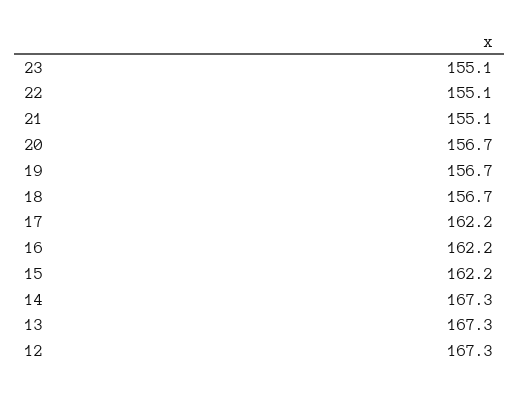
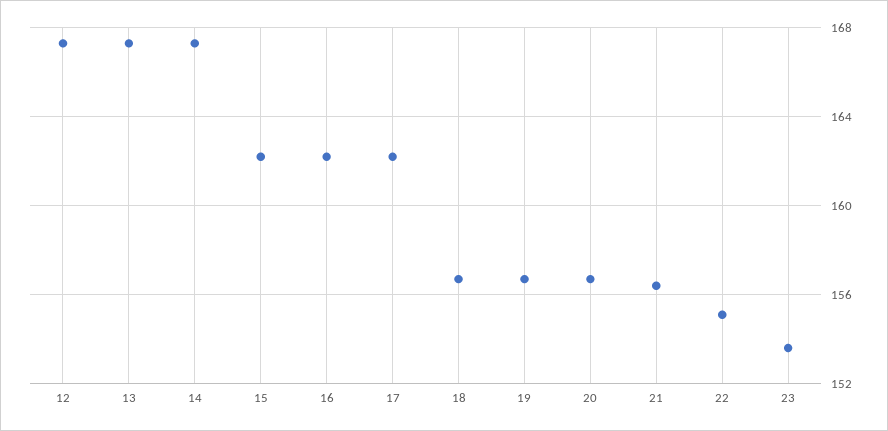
  {
-   "23": 155.1,
+   "23": 153.5,
    "22": 155.1,
-   "21": 155.1,
+   "21": 156.5,
    "20": 156.7,
    "19": 156.7,
    "18": 156.7,
    "17": 162.2,
    "16": 162.2,
    "15": 162.2,
    "14": 167.3,
    "13": 167.3,
    "12": 167.3
  }

